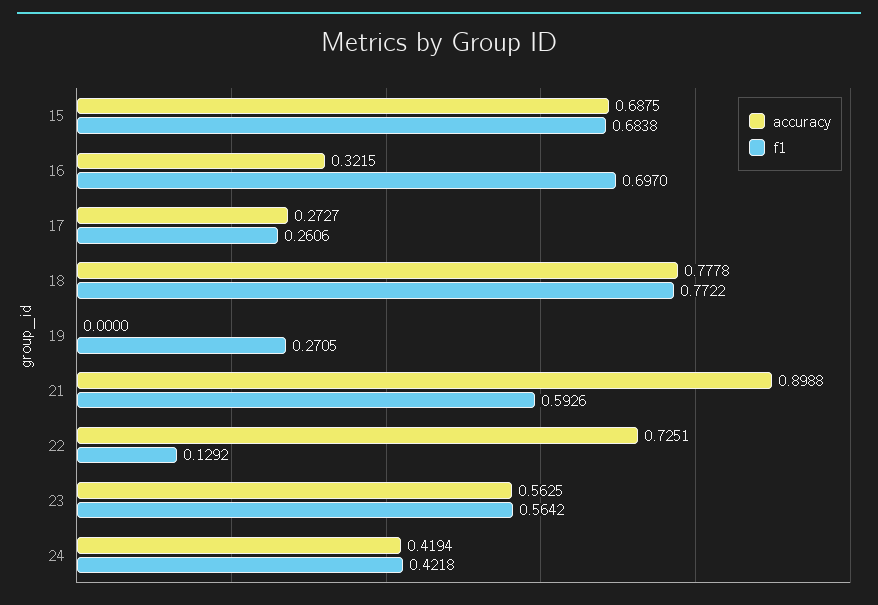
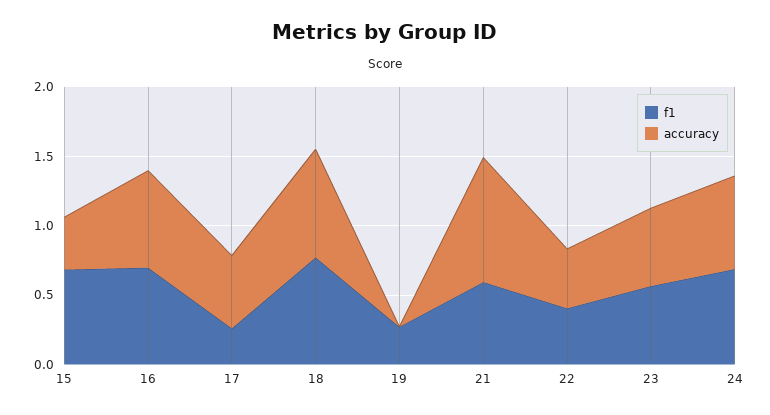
  {
    "accuracy": {
-     "15": 0.6875,
+     "15": 0.4,
-     "16": 0.3215,
+     "16": 0.7,
-     "17": 0.2727,
+     "17": 0.5,
      "18": 0.7778,
      "19": 0,
      "21": 0.8988,
-     "22": 0.7251,
+     "22": 0.4,
      "23": 0.5625,
-     "24": 0.4194
+     "24": 0.7
    },
    "f1": {
      "15": 0.6838,
      "16": 0.697,
      "17": 0.2606,
      "18": 0.7722,
      "19": 0.2705,
      "21": 0.5926,
-     "22": 0.1292,
+     "22": 0.4,
      "23": 0.5642,
-     "24": 0.4218
+     "24": 0.7
    }
  }

